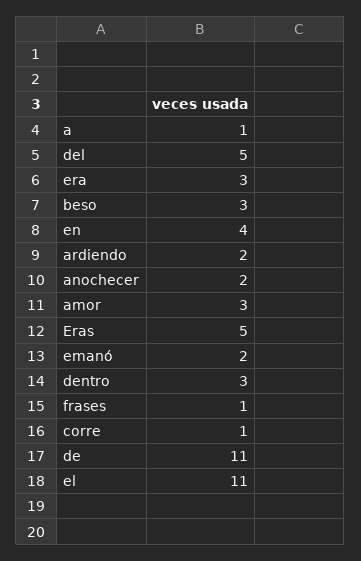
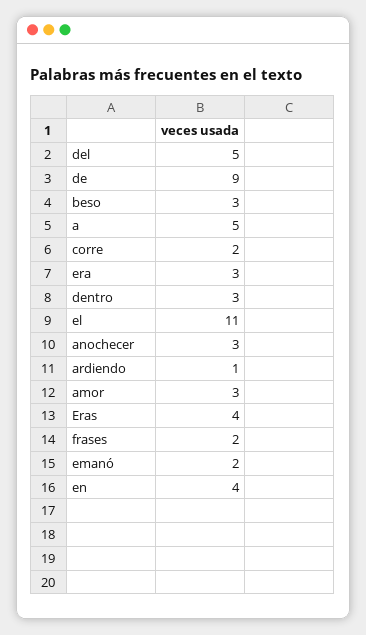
  {
-   "a": 1,
+   "a": 5,
    "del": 5,
    "era": 3,
    "beso": 3,
    "en": 4,
-   "ardiendo": 2,
+   "ardiendo": 1,
-   "anochecer": 2,
+   "anochecer": 3,
    "amor": 3,
-   "Eras": 5,
+   "Eras": 4,
    "emanó": 2,
    "dentro": 3,
-   "frases": 1,
+   "frases": 2,
-   "corre": 1,
+   "corre": 2,
-   "de": 11,
+   "de": 9,
    "el": 11
  }

